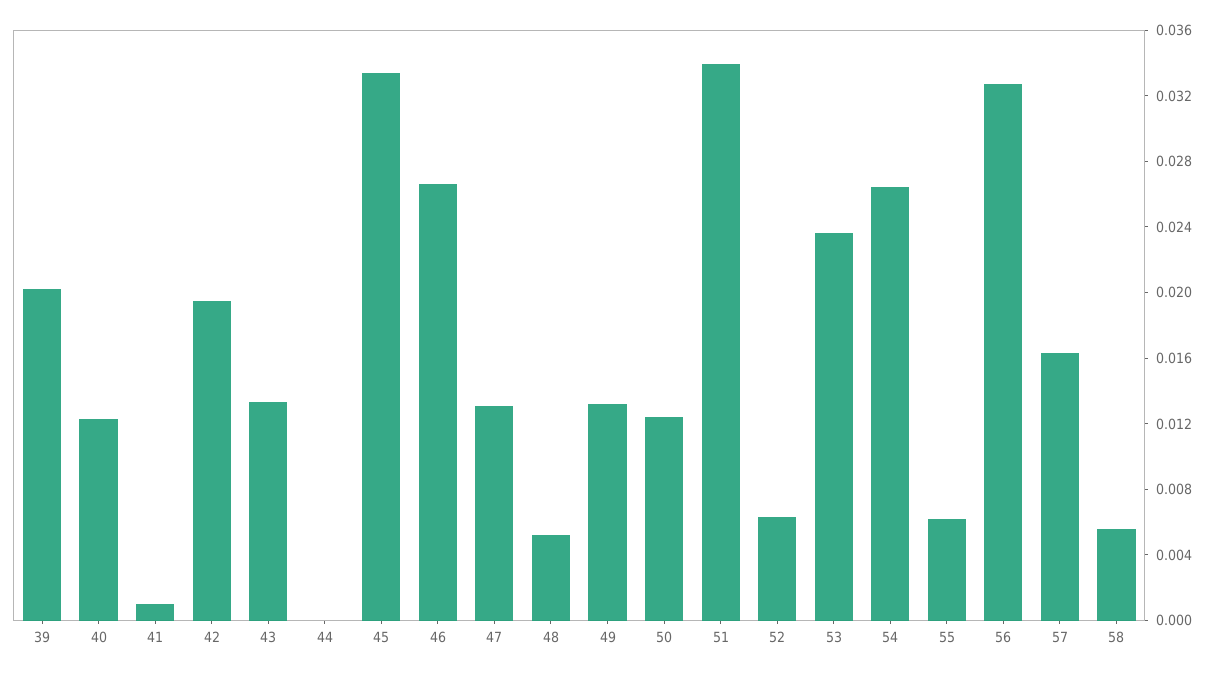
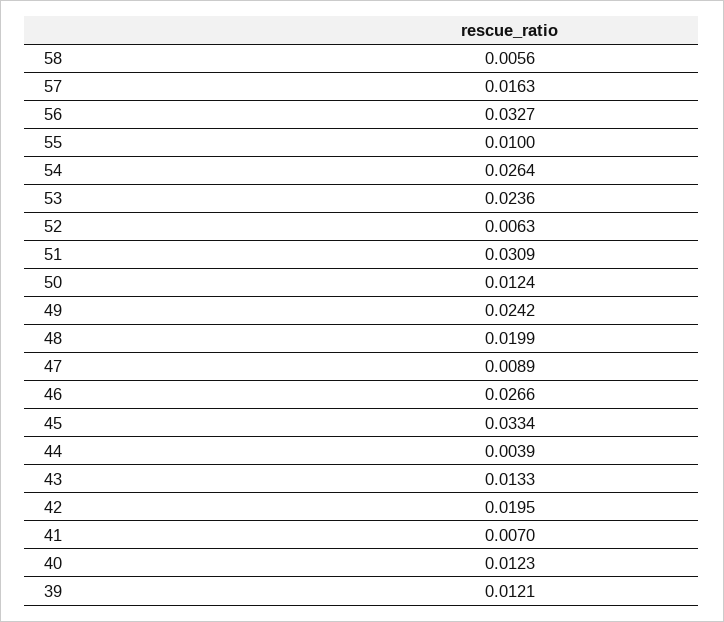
  {
-   "39": 0.02,
+   "39": 0.0121,
    "40": 0.0123,
-   "41": 0.001,
+   "41": 0.007,
    "42": 0.0195,
    "43": 0.0133,
-   "44": 0,
+   "44": 0.0039,
    "45": 0.0334,
    "46": 0.0266,
-   "47": 0.013,
+   "47": 0.0089,
-   "48": 0.005,
+   "48": 0.0199,
-   "49": 0.013,
+   "49": 0.0242,
    "50": 0.0124,
-   "51": 0.034,
+   "51": 0.0309,
    "52": 0.0063,
    "53": 0.0236,
    "54": 0.0264,
-   "55": 0.006,
+   "55": 0.01,
    "56": 0.0327,
    "57": 0.0163,
    "58": 0.0056
  }

